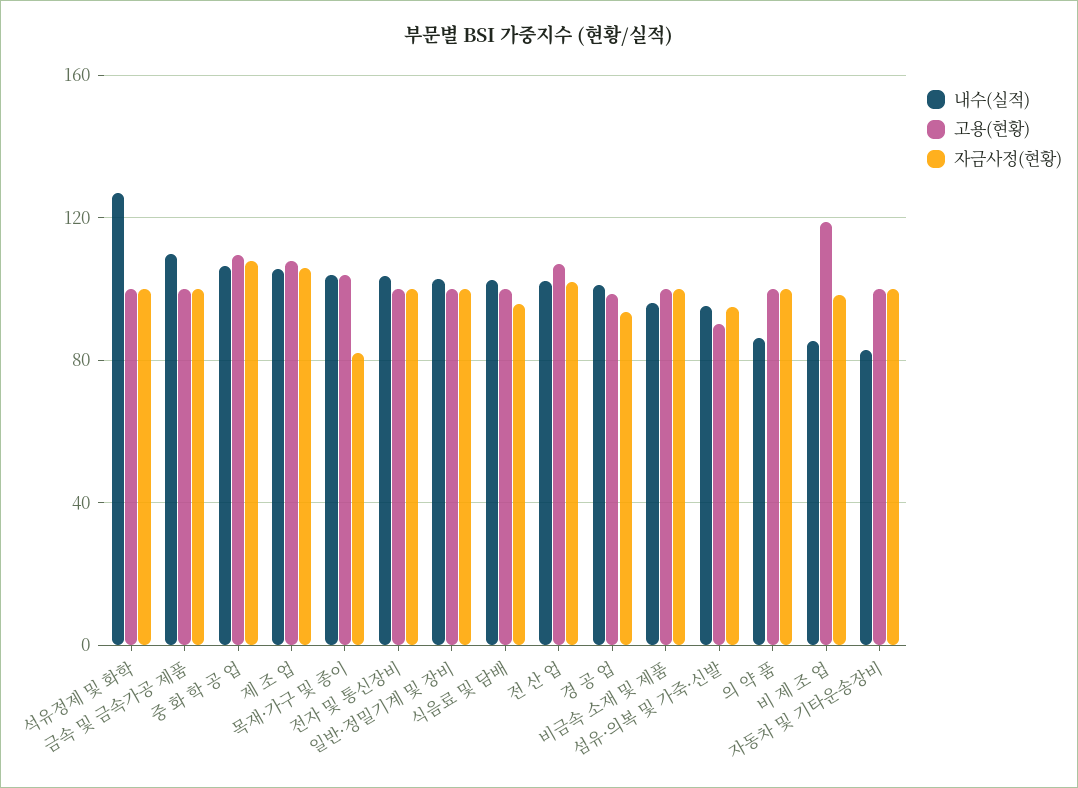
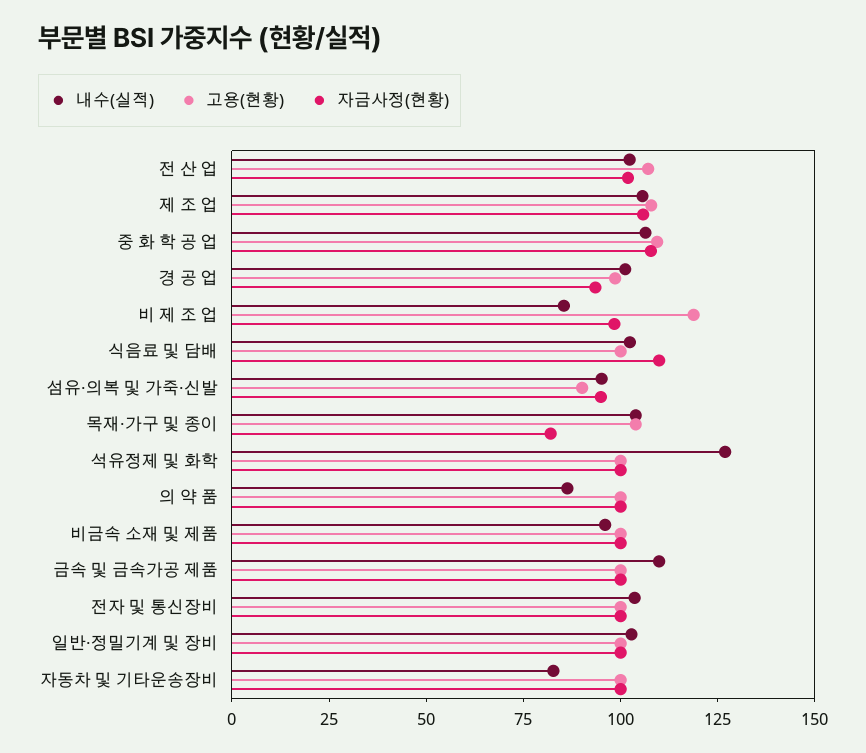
  {
    "내수(실적)": {
      "석유정제 및 화학": 125,
      "금속 및 금속가공 제품": 110,
      "중 화 학 공 업": 105,
      "제 조 업": 105,
      "목재·가구 및 종이": 105,
      "전자 및 통신장비": 105,
      "일반·정밀기계 및 장비": 105,
      "식음료 및 담배": 100,
      "전 산 업": 100,
      "경 공 업": 100,
      "비금속 소재 및 제품": 95,
      "섬유·의복 및 가죽·신발": 95,
      "의 약 품": 85,
      "비 제 조 업": 85,
      "자동차 및 기타운송장비": 85
    },
    "고용(현황)": {
      "석유정제 및 화학": 100,
      "금속 및 금속가공 제품": 100,
      "중 화 학 공 업": 110,
      "제 조 업": 110,
      "목재·가구 및 종이": 105,
      "전자 및 통신장비": 100,
      "일반·정밀기계 및 장비": 100,
      "식음료 및 담배": 100,
      "전 산 업": 105,
      "경 공 업": 100,
      "비금속 소재 및 제품": 100,
      "섬유·의복 및 가죽·신발": 90,
      "의 약 품": 100,
      "비 제 조 업": 120,
      "자동차 및 기타운송장비": 100
    },
    "자금사정(현황)": {
      "석유정제 및 화학": 100,
      "금속 및 금속가공 제품": 100,
      "중 화 학 공 업": 110,
      "제 조 업": 105,
      "목재·가구 및 종이": 80,
      "전자 및 통신장비": 100,
      "일반·정밀기계 및 장비": 100,
-     "식음료 및 담배": 95,
+     "식음료 및 담배": 110,
      "전 산 업": 100,
      "경 공 업": 95,
      "비금속 소재 및 제품": 100,
      "섬유·의복 및 가죽·신발": 95,
      "의 약 품": 100,
      "비 제 조 업": 100,
      "자동차 및 기타운송장비": 100
    }
  }

